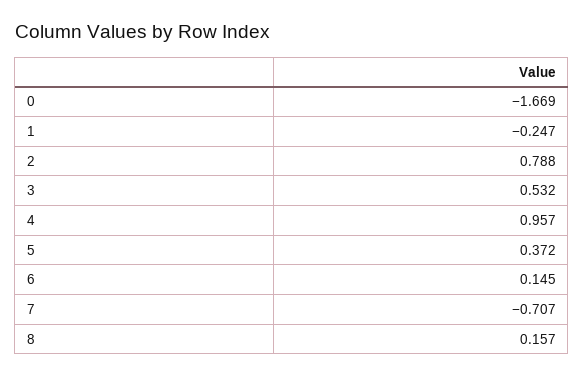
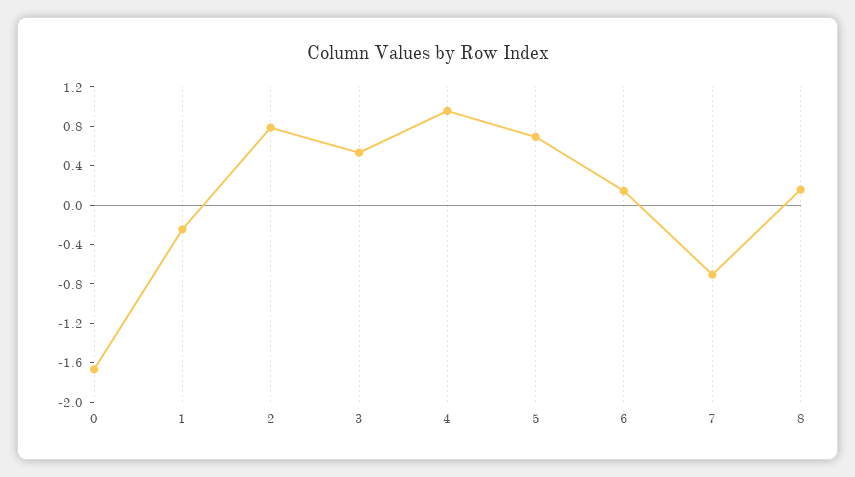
  {
    "0": -1.669,
    "1": -0.247,
    "2": 0.788,
    "3": 0.532,
    "4": 0.957,
-   "5": 0.372,
+   "5": 0.7,
    "6": 0.145,
    "7": -0.707,
    "8": 0.157
  }

